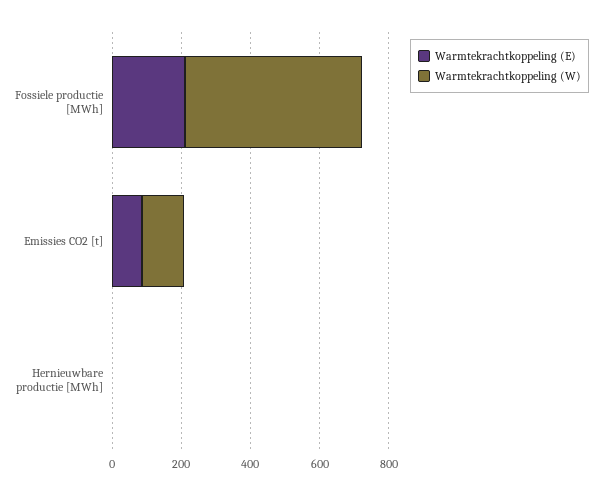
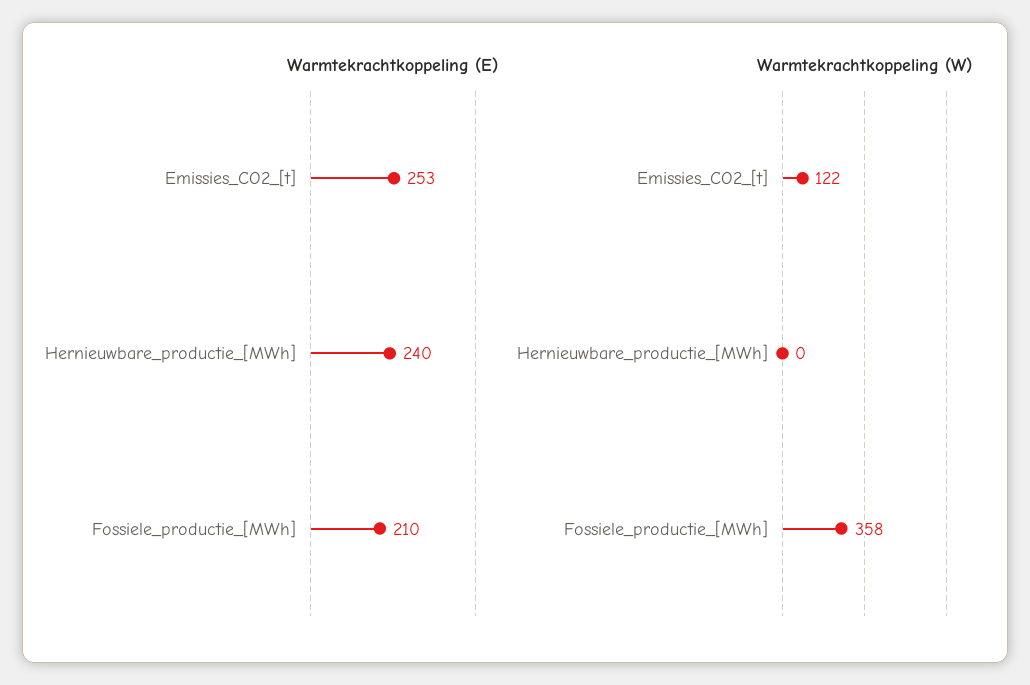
  {
    "Warmtekrachtkoppeling (E)": {
      "Fossiele productie [MWh]": 210,
-     "Emissies CO2 [t]": 100,
+     "Emissies CO2 [t]": 253,
-     "Hernieuwbare productie [MWh]": 0
+     "Hernieuwbare productie [MWh]": 240
    },
    "Warmtekrachtkoppeling (W)": {
-     "Fossiele productie [MWh]": 500,
+     "Fossiele productie [MWh]": 358,
      "Emissies CO2 [t]": 122,
      "Hernieuwbare productie [MWh]": 0
    }
  }

